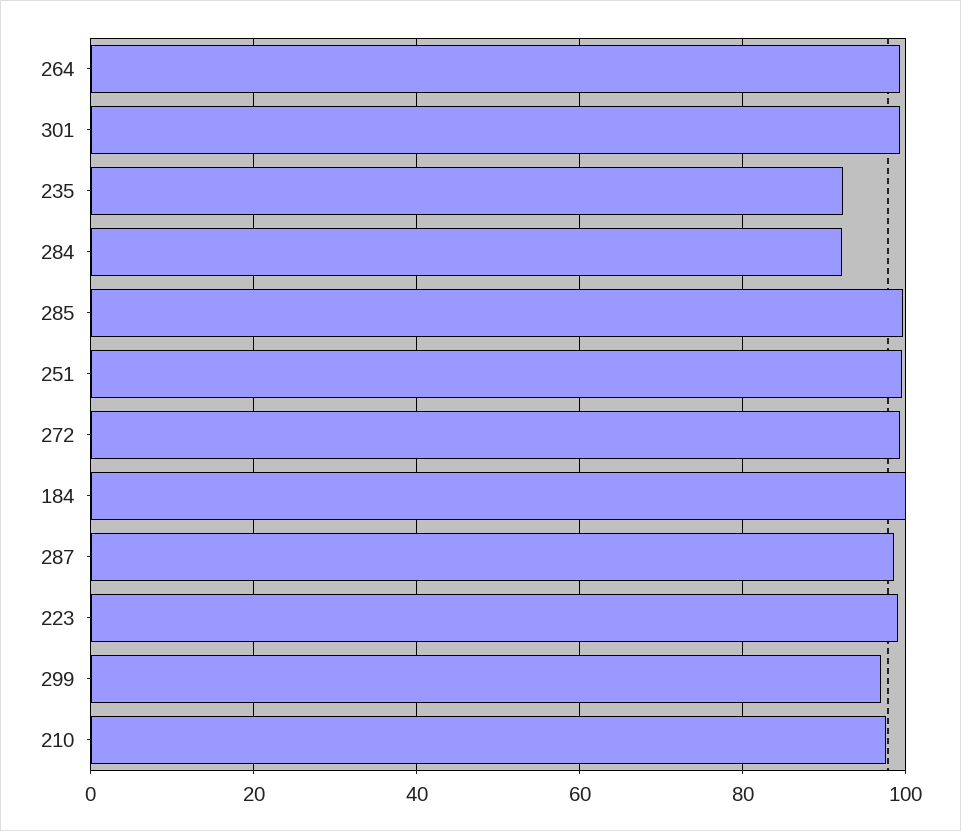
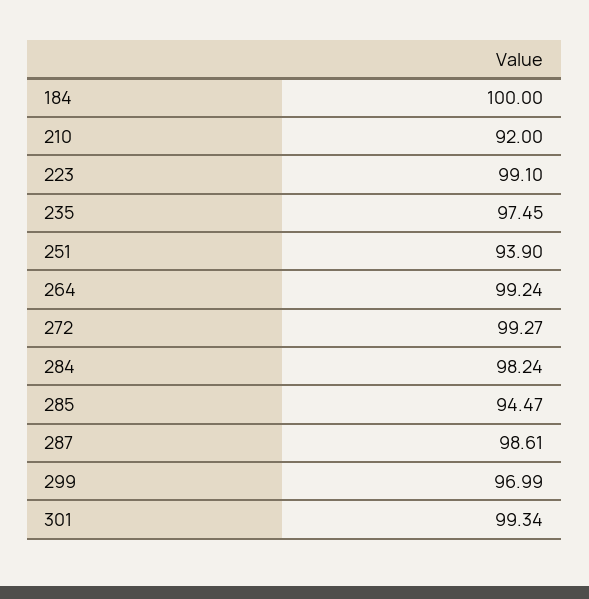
  {
    "264": 99.24,
    "301": 99.34,
-   "235": 92,
+   "235": 97.45,
-   "284": 92,
+   "284": 98.24,
-   "285": 100,
+   "285": 94.47,
-   "251": 100,
+   "251": 93.9,
    "272": 99.27,
    "184": 100,
    "287": 98.61,
    "223": 99.1,
    "299": 96.99,
-   "210": 98
+   "210": 92
  }

